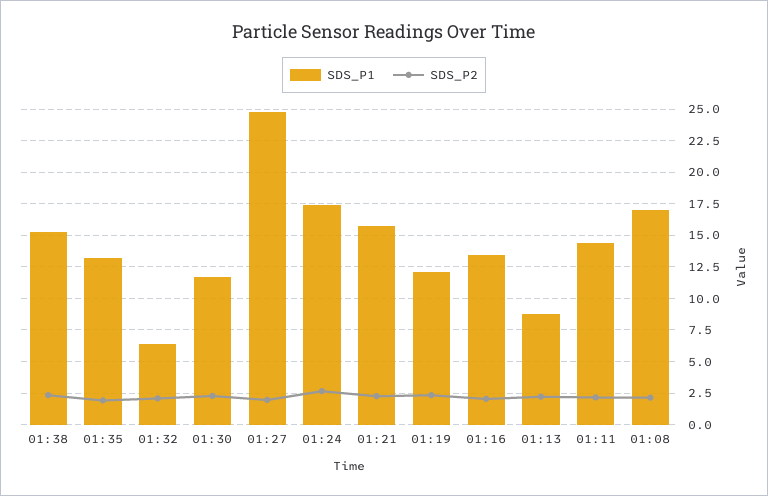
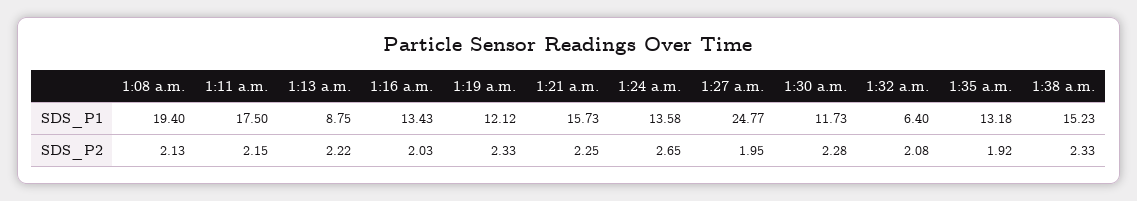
  {
    "SDS_P1": {
      "01:38": 15.23,
      "01:35": 13.18,
      "01:32": 6.4,
      "01:30": 11.73,
      "01:27": 24.77,
-     "01:24": 17.5,
+     "01:24": 13.58,
      "01:21": 15.73,
      "01:19": 12.12,
      "01:16": 13.43,
      "01:13": 8.75,
-     "01:11": 14.5,
+     "01:11": 17.5,
-     "01:08": 17
+     "01:08": 19.4
    },
    "SDS_P2": {
      "01:38": 2.33,
      "01:35": 1.92,
      "01:32": 2.08,
      "01:30": 2.28,
      "01:27": 1.95,
      "01:24": 2.65,
      "01:21": 2.25,
      "01:19": 2.33,
      "01:16": 2.03,
      "01:13": 2.22,
      "01:11": 2.15,
      "01:08": 2.13
    }
  }

